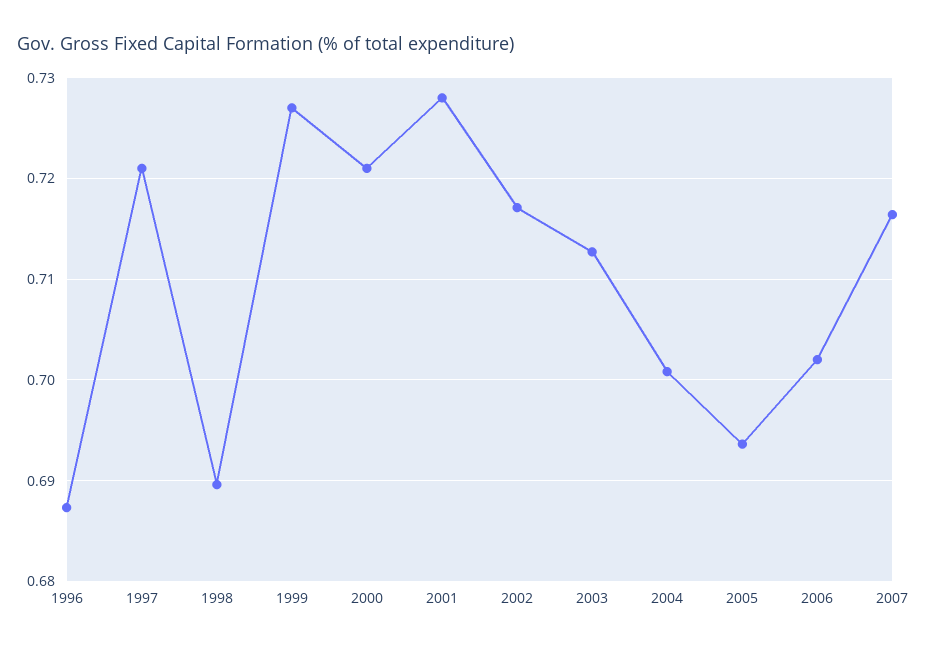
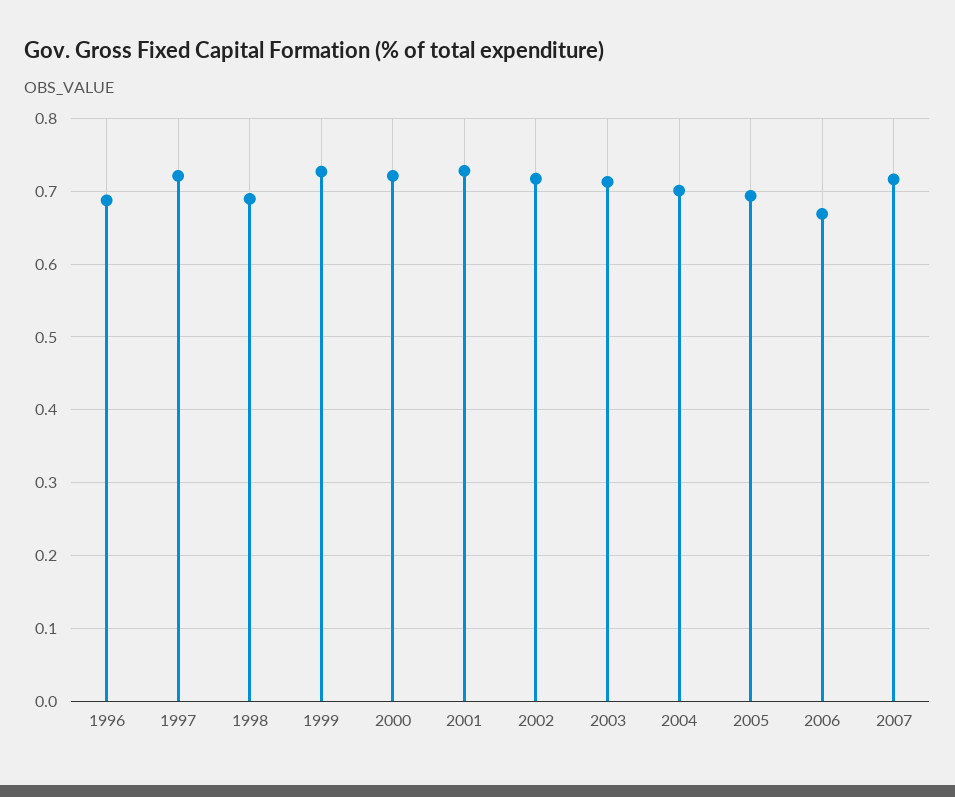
  {
    "1996": 0.687,
    "1997": 0.721,
    "1998": 0.69,
    "1999": 0.727,
    "2000": 0.721,
    "2001": 0.728,
    "2002": 0.717,
    "2003": 0.713,
    "2004": 0.701,
    "2005": 0.694,
-   "2006": 0.702,
+   "2006": 0.67,
    "2007": 0.716
  }

